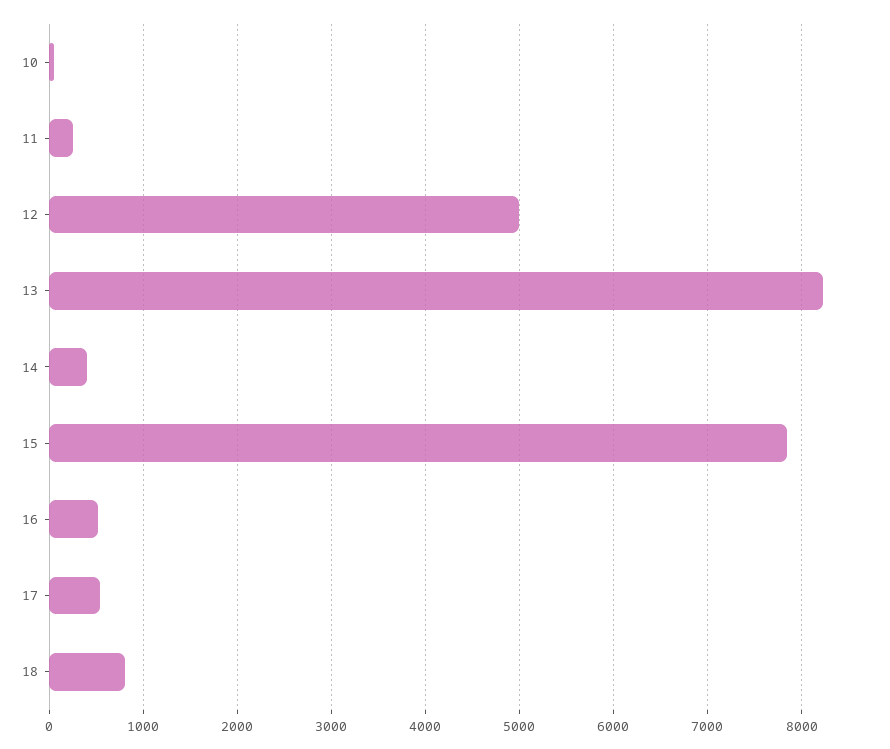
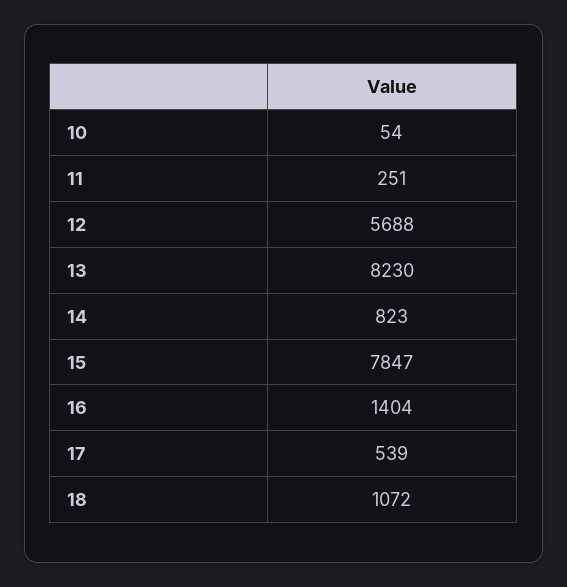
  {
    "10": 54,
    "11": 251,
-   "12": 5000,
+   "12": 5688,
    "13": 8230,
-   "14": 400,
+   "14": 823,
    "15": 7847,
-   "16": 500,
+   "16": 1404,
    "17": 539,
-   "18": 800
+   "18": 1072
  }

